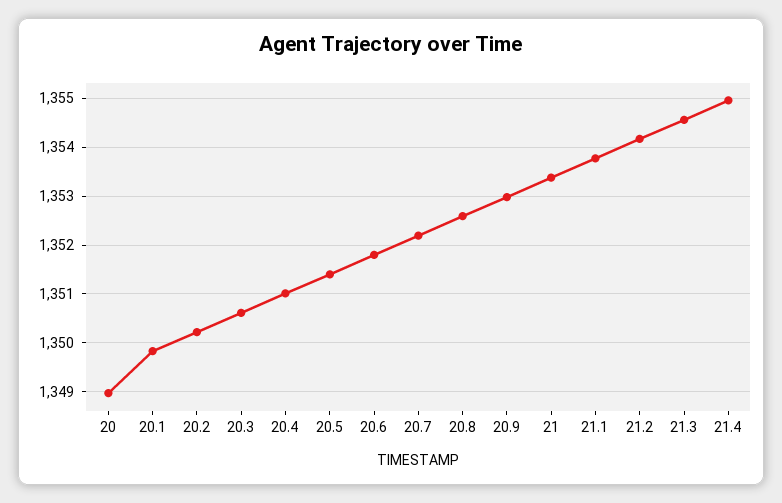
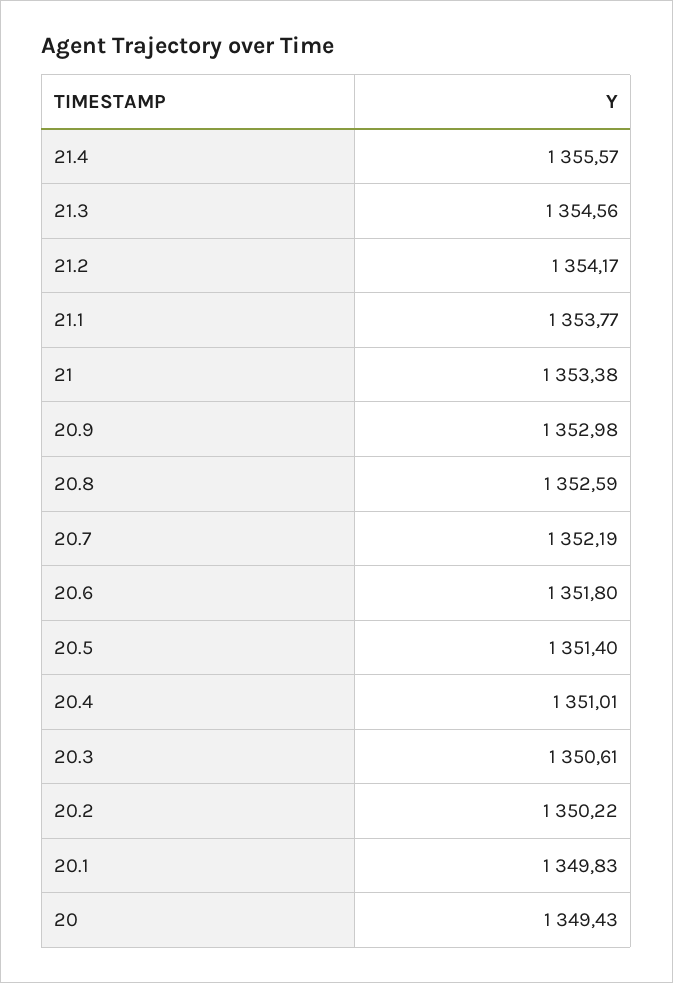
  {
-   "20": 1349,
+   "20": 1349.43,
    "20.1": 1349.83,
    "20.2": 1350.22,
    "20.3": 1350.61,
    "20.4": 1351.01,
    "20.5": 1351.4,
    "20.6": 1351.8,
    "20.7": 1352.19,
    "20.8": 1352.59,
    "20.9": 1352.98,
    "21": 1353.38,
    "21.1": 1353.77,
    "21.2": 1354.17,
    "21.3": 1354.56,
-   "21.4": 1355
+   "21.4": 1355.57
  }

